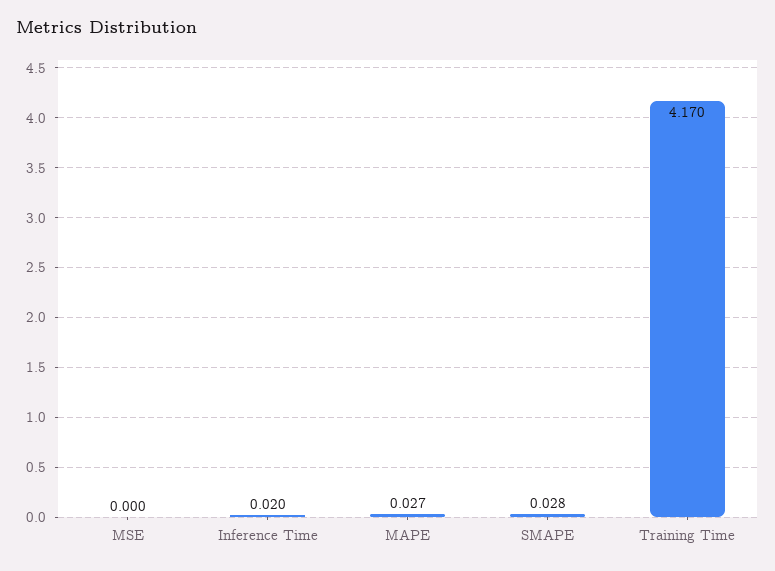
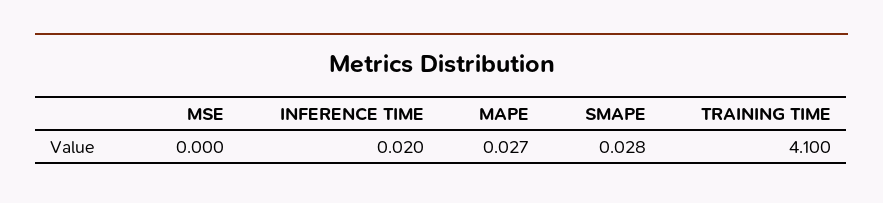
  {
    "MSE": 0,
    "Inference Time": 0.02,
    "MAPE": 0.027,
    "SMAPE": 0.028,
-   "Training Time": 4.17
+   "Training Time": 4.1
  }

